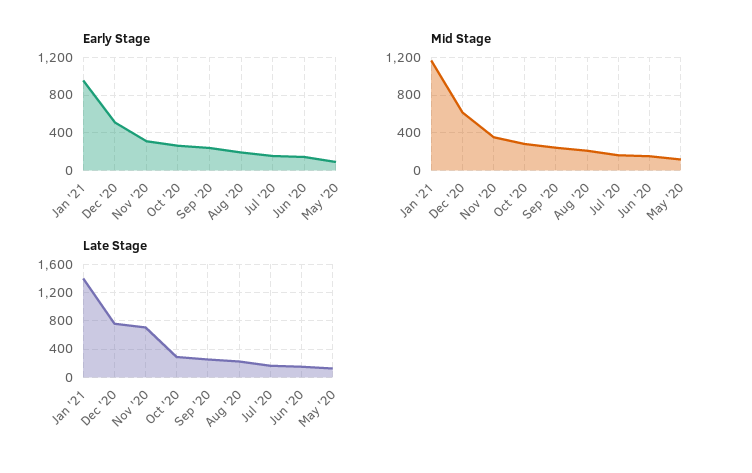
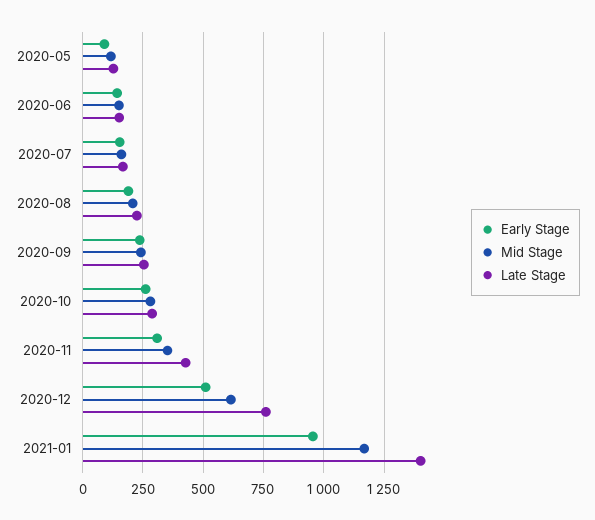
  {
    "Early Stage": {
      "Jan '21": 950,
      "Dec '20": 500,
      "Nov '20": 300,
      "Oct '20": 250,
      "Sep '20": 225,
      "Aug '20": 200,
      "Jul '20": 150,
      "Jun '20": 150,
      "May '20": 100
    },
    "Mid Stage": {
      "Jan '21": 1175,
      "Dec '20": 625,
      "Nov '20": 350,
      "Oct '20": 275,
      "Sep '20": 250,
      "Aug '20": 200,
      "Jul '20": 150,
      "Jun '20": 150,
      "May '20": 125
    },
    "Late Stage": {
      "Jan '21": 1400,
      "Dec '20": 750,
-     "Nov '20": 700,
+     "Nov '20": 425,
      "Oct '20": 300,
      "Sep '20": 250,
      "Aug '20": 225,
      "Jul '20": 175,
      "Jun '20": 150,
      "May '20": 125
    }
  }

